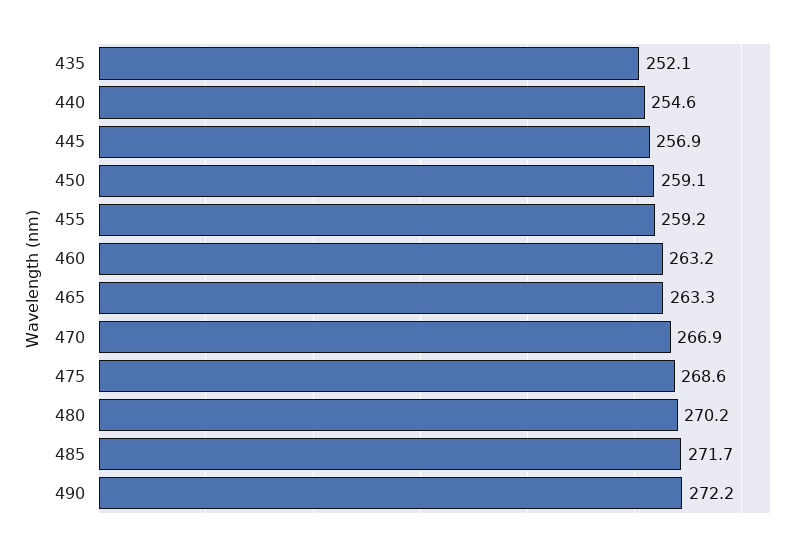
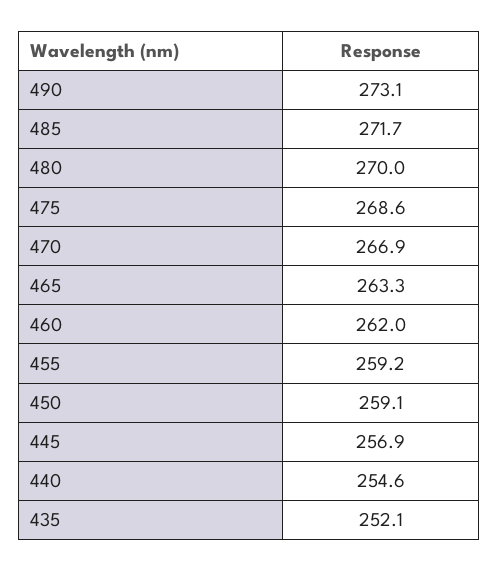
  {
    "435": 252.1,
    "440": 254.6,
    "445": 256.9,
    "450": 259.1,
    "455": 259.2,
-   "460": 263.2,
+   "460": 262,
    "465": 263.3,
    "470": 266.9,
    "475": 268.6,
-   "480": 270.2,
+   "480": 270,
    "485": 271.7,
-   "490": 272.2
+   "490": 273.1
  }

